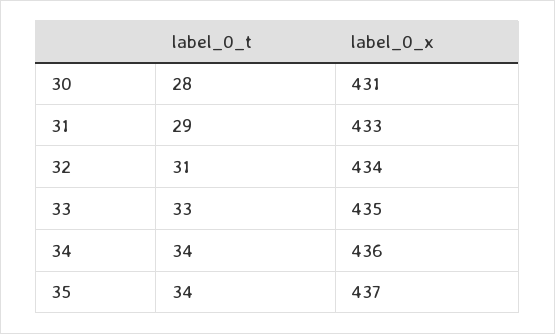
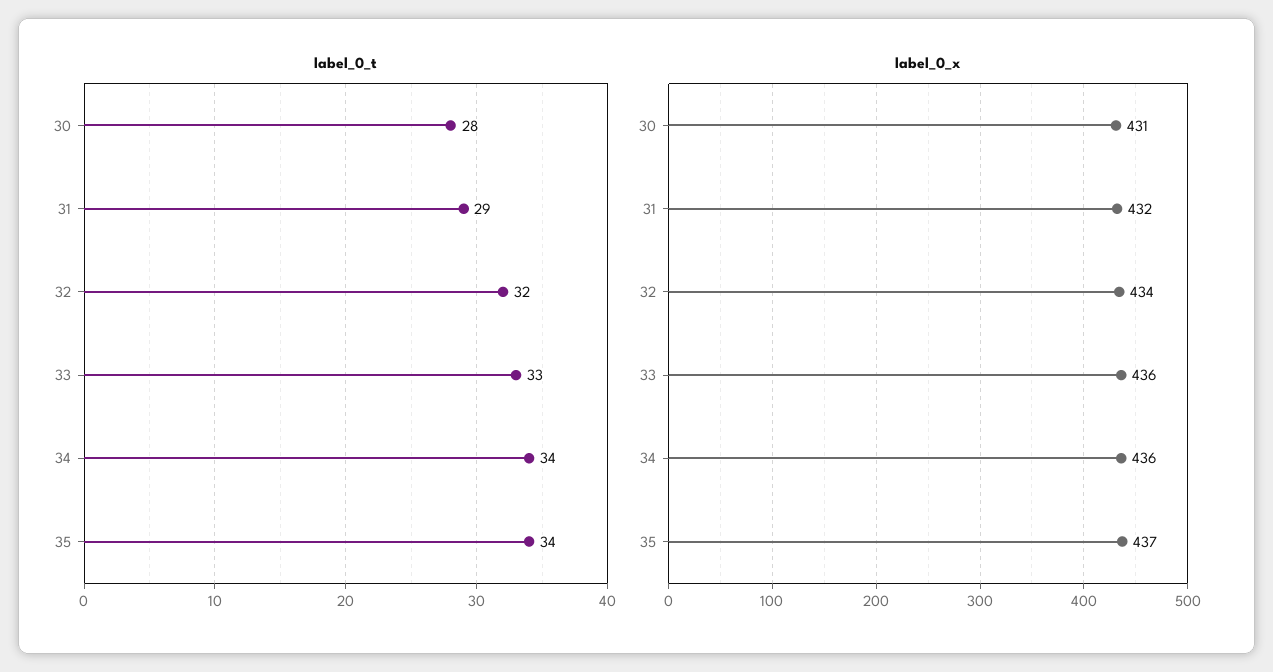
  {
    "label_0_t": {
      "30": 28,
      "31": 29,
-     "32": 31,
+     "32": 32,
      "33": 33,
      "34": 34,
      "35": 34
    },
    "label_0_x": {
      "30": 431,
-     "31": 433,
+     "31": 432,
      "32": 434,
-     "33": 435,
+     "33": 436,
      "34": 436,
      "35": 437
    }
  }

